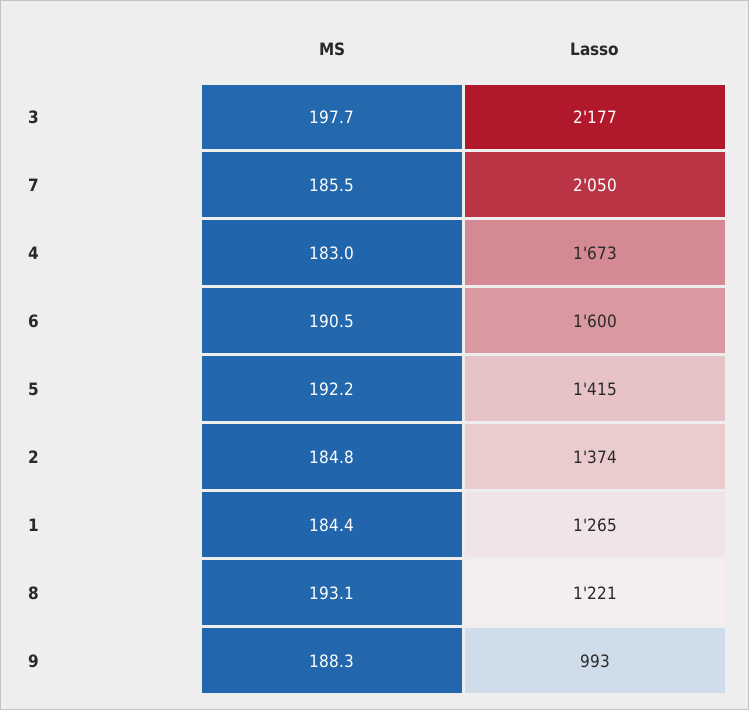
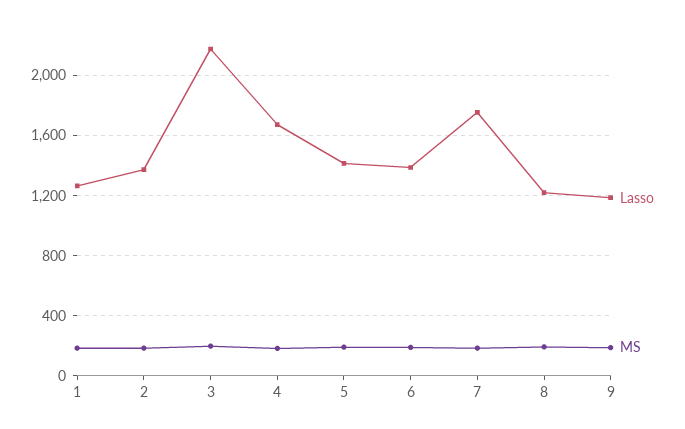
  {
    "MS": {
      "3": 197.7,
      "7": 185.5,
      "4": 183,
      "6": 190.5,
      "5": 192.2,
      "2": 184.8,
      "1": 184.4,
      "8": 193.1,
      "9": 188.3
    },
    "Lasso": {
      "3": 2177,
-     "7": 2050,
+     "7": 1750,
      "4": 1673,
-     "6": 1600,
+     "6": 1400,
      "5": 1415,
      "2": 1374,
      "1": 1265,
      "8": 1221,
-     "9": 993
+     "9": 1200
    }
  }

